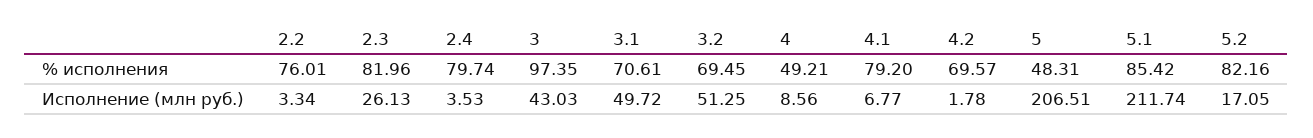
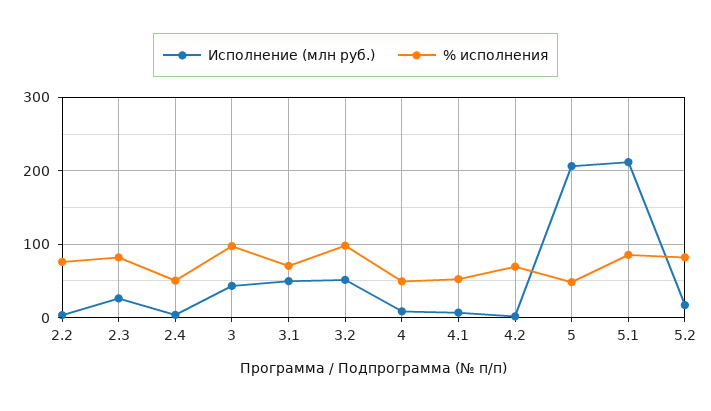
  {
    "% исполнения": {
      "2.2": 76.01,
      "2.3": 81.96,
-     "2.4": 79.74,
+     "2.4": 50,
      "3": 97.35,
      "3.1": 70.61,
-     "3.2": 69.45,
+     "3.2": 100,
      "4": 49.21,
-     "4.1": 79.2,
+     "4.1": 50,
      "4.2": 69.57,
      "5": 48.31,
      "5.1": 85.42,
      "5.2": 82.16
    },
    "Исполнение (млн руб.)": {
      "2.2": 3.34,
      "2.3": 26.13,
      "2.4": 3.53,
      "3": 43.03,
      "3.1": 49.72,
      "3.2": 51.25,
      "4": 8.56,
      "4.1": 6.77,
      "4.2": 1.78,
      "5": 206.51,
      "5.1": 211.74,
      "5.2": 17.05
    }
  }

